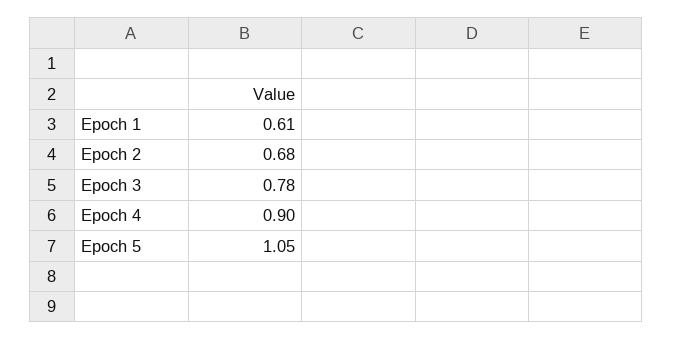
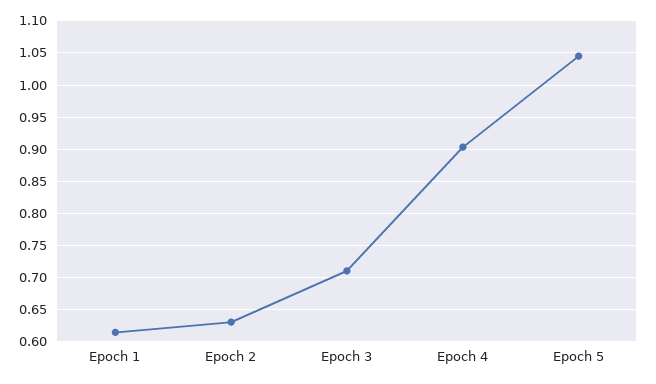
  {
    "Epoch 1": 0.61,
-   "Epoch 2": 0.68,
+   "Epoch 2": 0.63,
-   "Epoch 3": 0.78,
+   "Epoch 3": 0.71,
    "Epoch 4": 0.9,
    "Epoch 5": 1.05
  }

